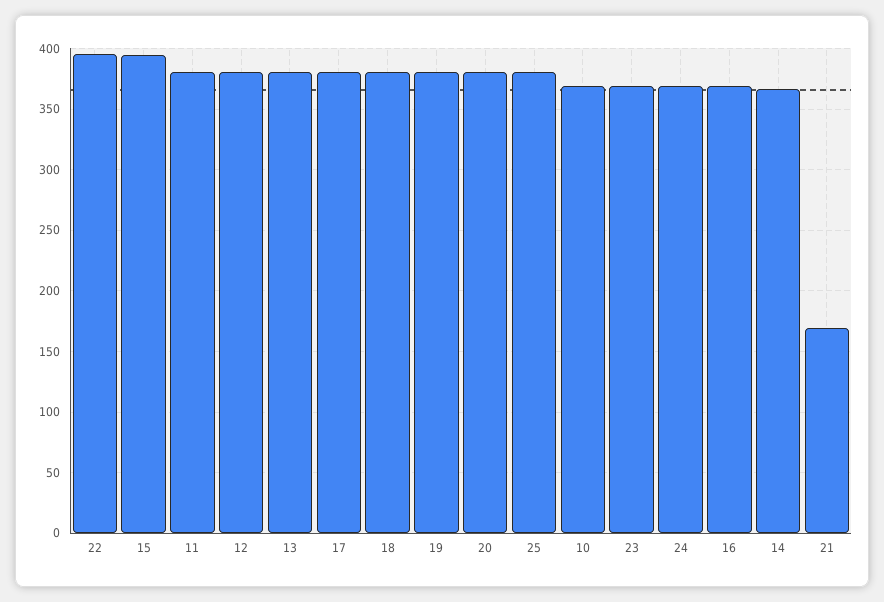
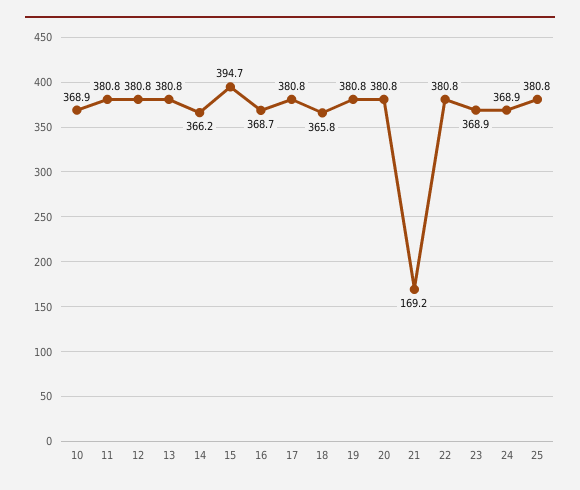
  {
-   "22": 395,
+   "22": 380.8,
    "15": 394.7,
    "11": 380.8,
    "12": 380.8,
    "13": 380.8,
    "17": 380.8,
-   "18": 380,
+   "18": 365.8,
    "19": 380.8,
    "20": 380.8,
    "25": 380.8,
    "10": 368.9,
    "23": 368.9,
    "24": 368.9,
    "16": 368.7,
    "14": 366.2,
    "21": 169.2
  }

